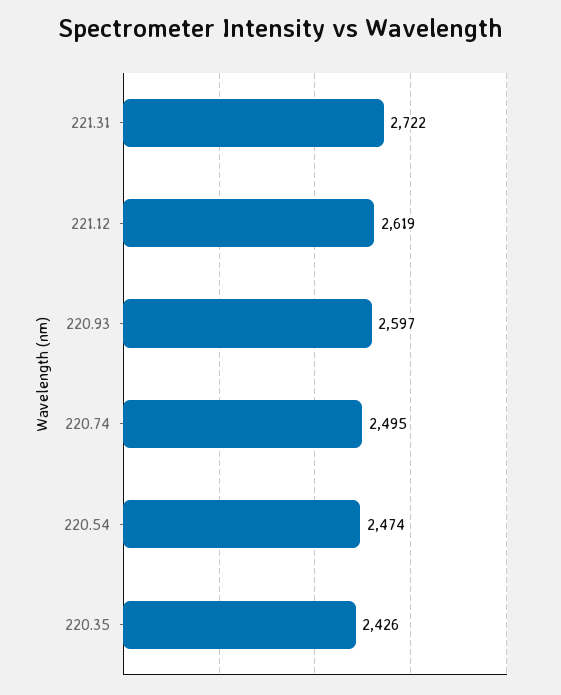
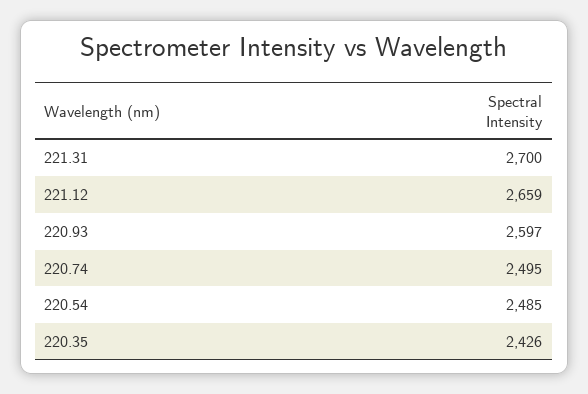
  {
-   "221.31": 2722,
+   "221.31": 2700,
-   "221.12": 2619,
+   "221.12": 2659,
    "220.93": 2597,
    "220.74": 2495,
-   "220.54": 2474,
+   "220.54": 2485,
    "220.35": 2426
  }

